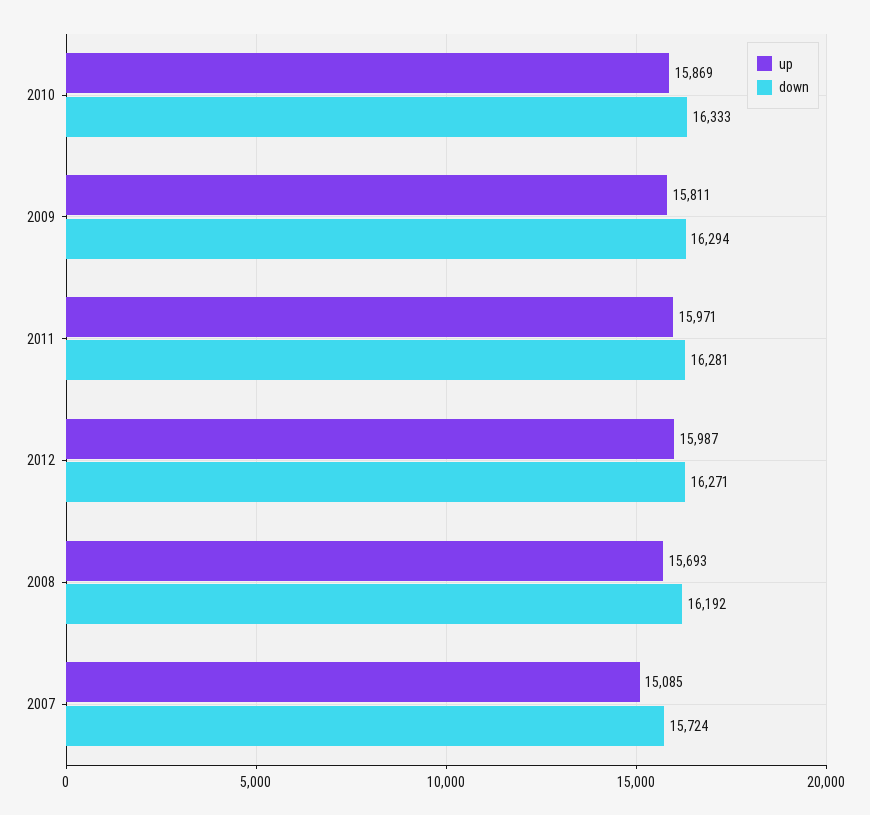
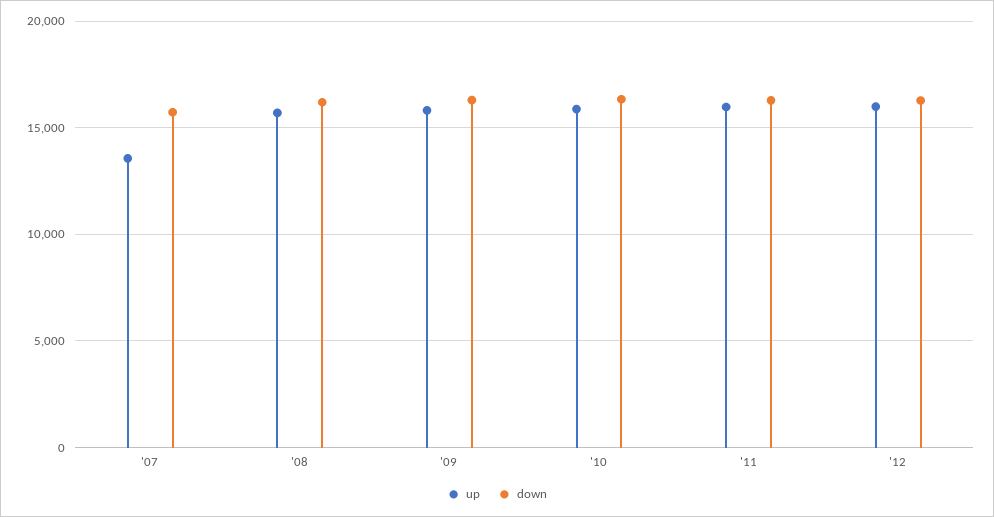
  {
    "up": {
      "2010": 15869,
      "2009": 15811,
      "2011": 15971,
      "2012": 15987,
      "2008": 15693,
-     "2007": 15085
+     "2007": 13500
    },
    "down": {
      "2010": 16333,
      "2009": 16294,
      "2011": 16281,
      "2012": 16271,
      "2008": 16192,
      "2007": 15724
    }
  }

